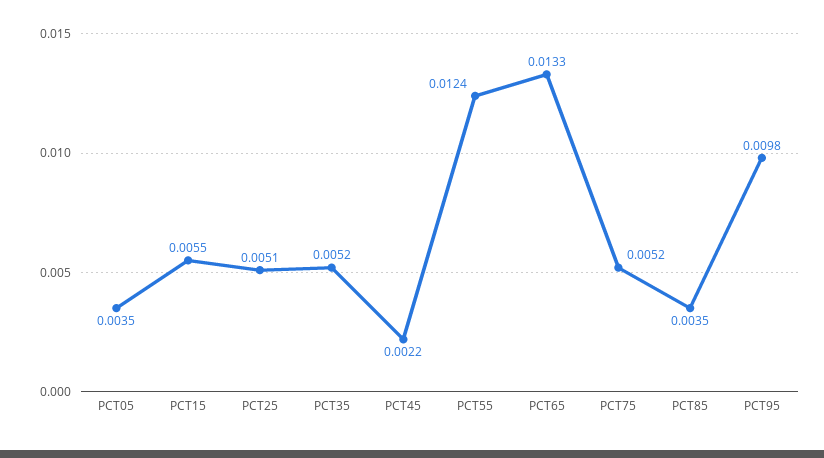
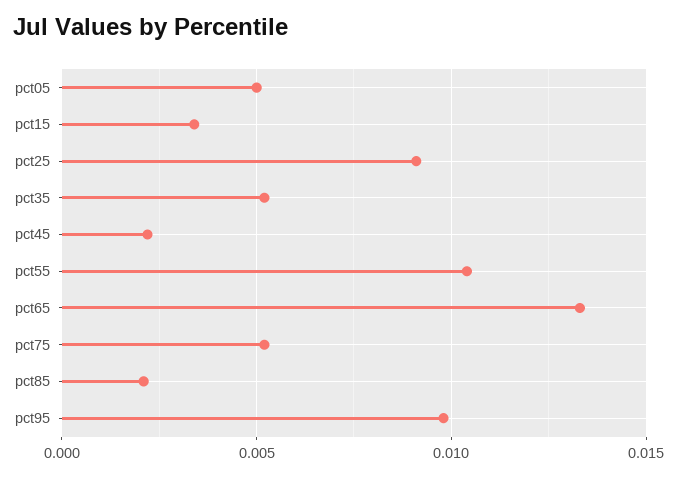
  {
-   "PCT05": 0.0035,
+   "PCT05": 0.005,
-   "PCT15": 0.0055,
+   "PCT15": 0.0035,
-   "PCT25": 0.0051,
+   "PCT25": 0.009,
    "PCT35": 0.0052,
    "PCT45": 0.0022,
-   "PCT55": 0.0124,
+   "PCT55": 0.0105,
    "PCT65": 0.0133,
    "PCT75": 0.0052,
-   "PCT85": 0.0035,
+   "PCT85": 0.002,
    "PCT95": 0.0098
  }

